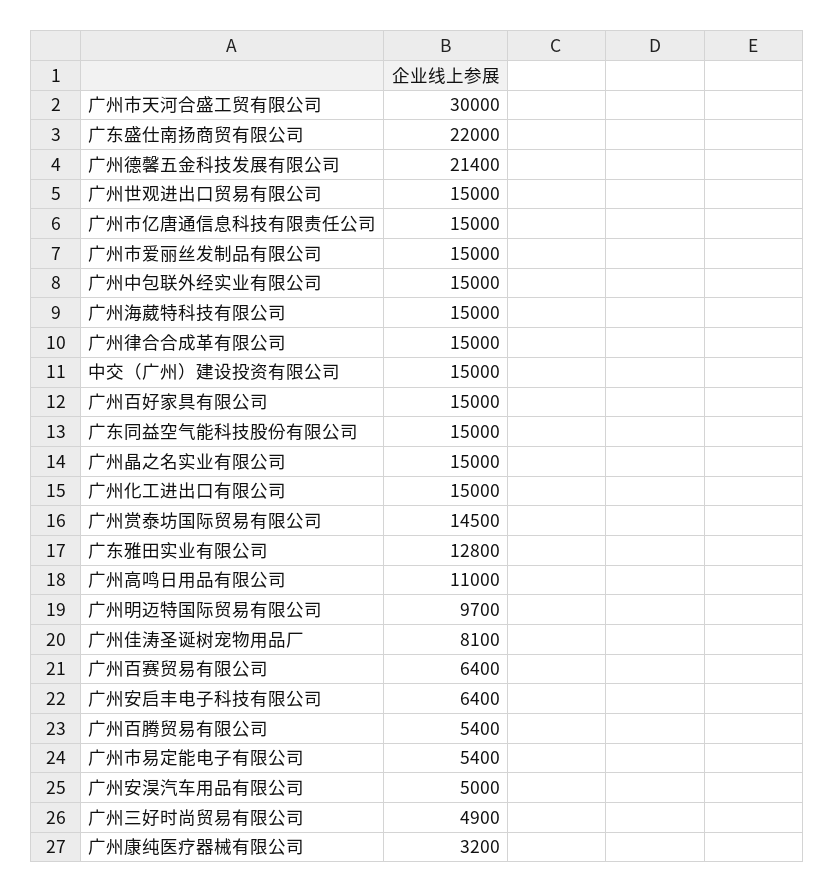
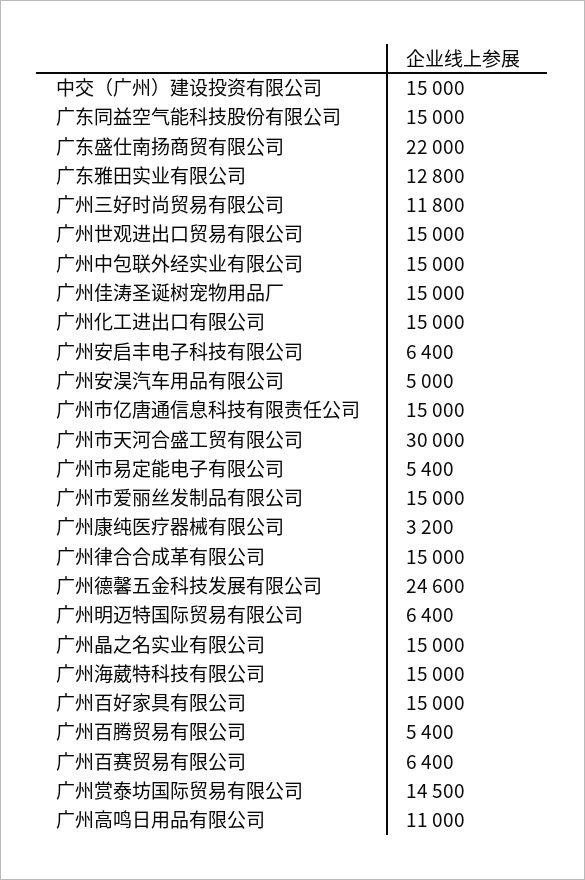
  {
    "广州市天河合盛工贸有限公司": 30000,
    "广东盛仕南扬商贸有限公司": 22000,
-   "广州德馨五金科技发展有限公司": 21400,
+   "广州德馨五金科技发展有限公司": 24600,
    "广州世观进出口贸易有限公司": 15000,
    "广州市亿唐通信息科技有限责任公司": 15000,
    "广州市爱丽丝发制品有限公司": 15000,
    "广州中包联外经实业有限公司": 15000,
    "广州海葳特科技有限公司": 15000,
    "广州律合合成革有限公司": 15000,
    "中交（广州）建设投资有限公司": 15000,
    "广州百好家具有限公司": 15000,
    "广东同益空气能科技股份有限公司": 15000,
    "广州晶之名实业有限公司": 15000,
    "广州化工进出口有限公司": 15000,
    "广州赏泰坊国际贸易有限公司": 14500,
    "广东雅田实业有限公司": 12800,
    "广州高鸣日用品有限公司": 11000,
-   "广州明迈特国际贸易有限公司": 9700,
+   "广州明迈特国际贸易有限公司": 6400,
-   "广州佳涛圣诞树宠物用品厂": 8100,
+   "广州佳涛圣诞树宠物用品厂": 15000,
    "广州百赛贸易有限公司": 6400,
    "广州安启丰电子科技有限公司": 6400,
    "广州百腾贸易有限公司": 5400,
    "广州市易定能电子有限公司": 5400,
    "广州安淏汽车用品有限公司": 5000,
-   "广州三好时尚贸易有限公司": 4900,
+   "广州三好时尚贸易有限公司": 11800,
    "广州康纯医疗器械有限公司": 3200
  }

